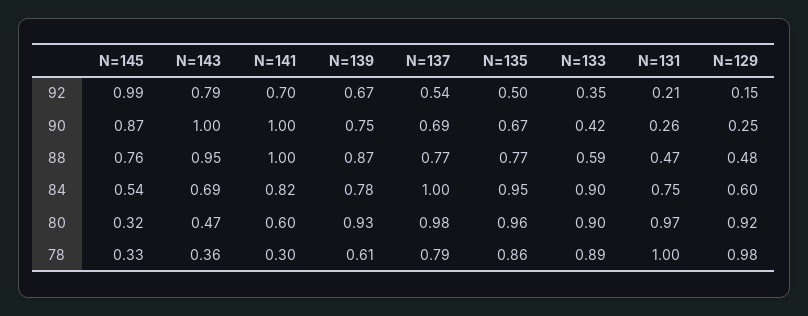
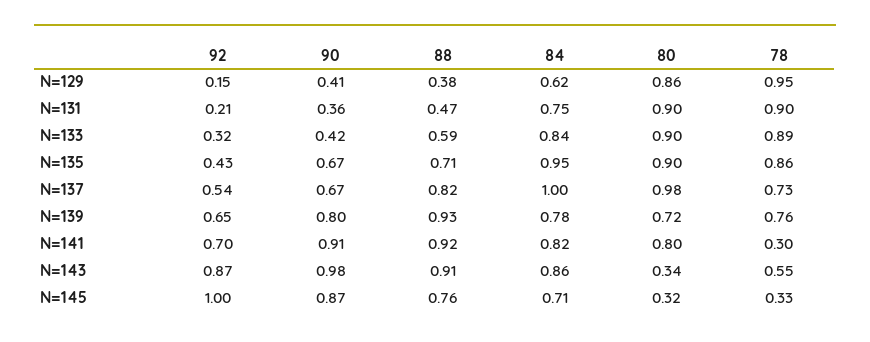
  {
    "N=145": {
-     "92": 0.99,
+     "92": 1,
      "90": 0.87,
      "88": 0.76,
-     "84": 0.54,
+     "84": 0.71,
      "80": 0.32,
      "78": 0.33
    },
    "N=143": {
-     "92": 0.79,
+     "92": 0.87,
-     "90": 1,
+     "90": 0.98,
-     "88": 0.95,
+     "88": 0.91,
-     "84": 0.69,
+     "84": 0.86,
-     "80": 0.47,
+     "80": 0.34,
-     "78": 0.36
+     "78": 0.55
    },
    "N=141": {
      "92": 0.7,
-     "90": 1,
+     "90": 0.91,
-     "88": 1,
+     "88": 0.92,
      "84": 0.82,
-     "80": 0.6,
+     "80": 0.8,
      "78": 0.3
    },
    "N=139": {
-     "92": 0.67,
+     "92": 0.65,
-     "90": 0.75,
+     "90": 0.8,
-     "88": 0.87,
+     "88": 0.93,
      "84": 0.78,
-     "80": 0.93,
+     "80": 0.72,
-     "78": 0.61
+     "78": 0.76
    },
    "N=137": {
      "92": 0.54,
-     "90": 0.69,
+     "90": 0.67,
-     "88": 0.77,
+     "88": 0.82,
      "84": 1,
      "80": 0.98,
-     "78": 0.79
+     "78": 0.73
    },
    "N=135": {
-     "92": 0.5,
+     "92": 0.43,
      "90": 0.67,
-     "88": 0.77,
+     "88": 0.71,
      "84": 0.95,
-     "80": 0.96,
+     "80": 0.9,
      "78": 0.86
    },
    "N=133": {
-     "92": 0.35,
+     "92": 0.32,
      "90": 0.42,
      "88": 0.59,
-     "84": 0.9,
+     "84": 0.84,
      "80": 0.9,
      "78": 0.89
    },
    "N=131": {
      "92": 0.21,
-     "90": 0.26,
+     "90": 0.36,
      "88": 0.47,
      "84": 0.75,
-     "80": 0.97,
+     "80": 0.9,
-     "78": 1
+     "78": 0.9
    },
    "N=129": {
      "92": 0.15,
-     "90": 0.25,
+     "90": 0.41,
-     "88": 0.48,
+     "88": 0.38,
-     "84": 0.6,
+     "84": 0.62,
-     "80": 0.92,
+     "80": 0.86,
-     "78": 0.98
+     "78": 0.95
    }
  }

